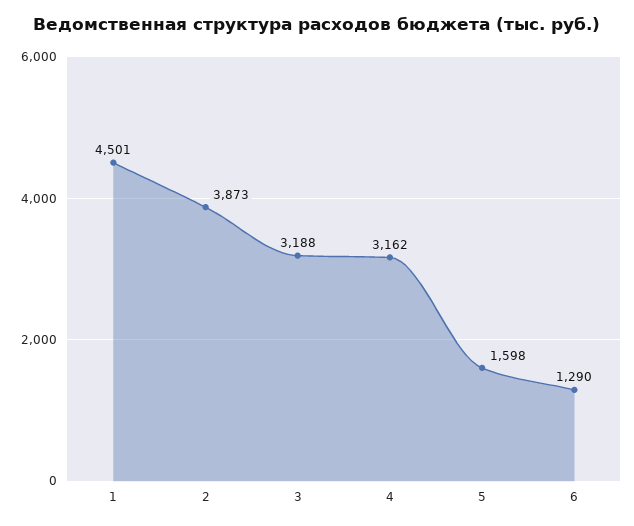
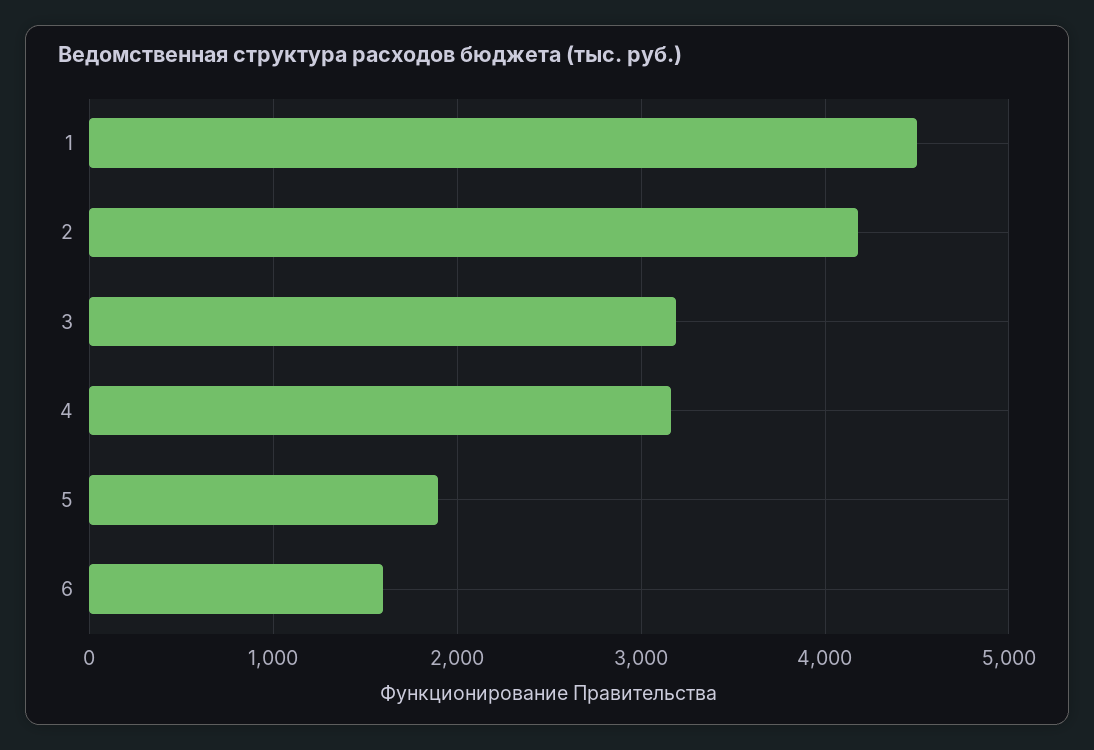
  {
    "1": 4501,
-   "2": 3873,
+   "2": 4200,
    "3": 3188,
    "4": 3162,
-   "5": 1598,
+   "5": 1900,
-   "6": 1290
+   "6": 1600
  }

